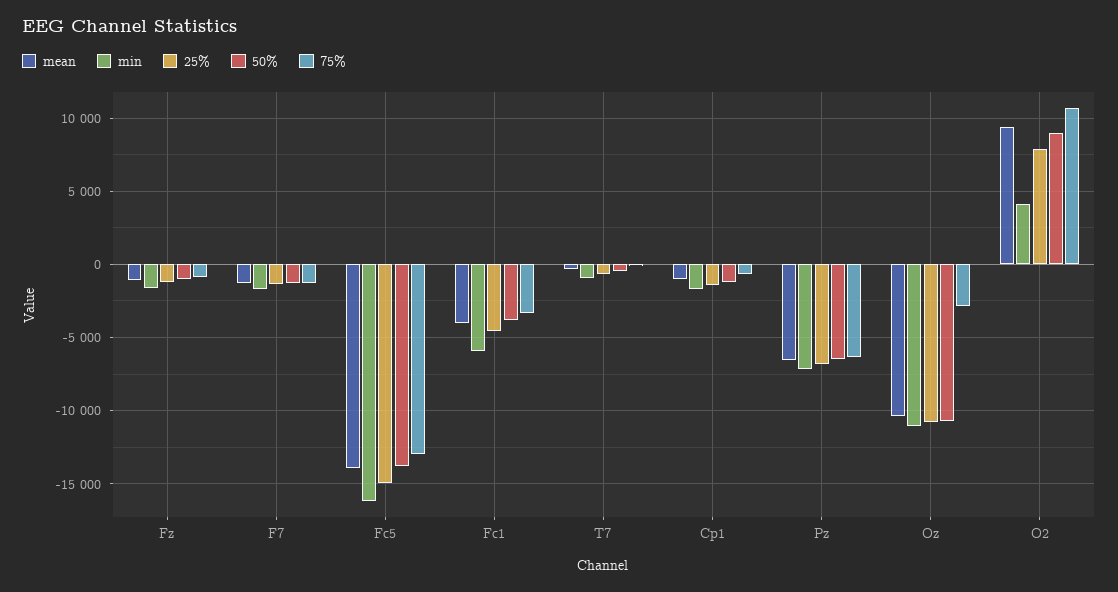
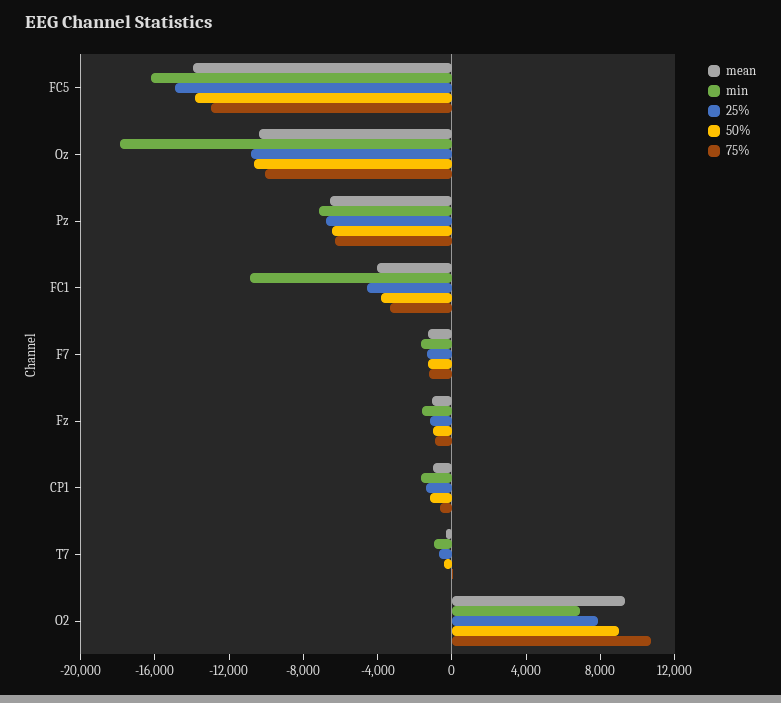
  {
    "mean": {
      "Fz": -1000,
      "F7": -1500,
      "Fc5": -14000,
      "Fc1": -4000,
      "T7": -500,
      "Cp1": -1000,
      "Pz": -6500,
      "Oz": -10500,
      "O2": 9500
    },
    "min": {
      "Fz": -1500,
      "F7": -1500,
      "Fc5": -16000,
-     "Fc1": -6000,
+     "Fc1": -11000,
      "T7": -1000,
      "Cp1": -1500,
      "Pz": -7000,
-     "Oz": -11000,
+     "Oz": -18000,
-     "O2": 4000
+     "O2": 7000
    },
    "25%": {
      "Fz": -1000,
      "F7": -1500,
      "Fc5": -15000,
      "Fc1": -4500,
      "T7": -500,
      "Cp1": -1500,
      "Pz": -7000,
      "Oz": -11000,
      "O2": 8000
    },
    "50%": {
      "Fz": -1000,
      "F7": -1500,
      "Fc5": -14000,
      "Fc1": -4000,
      "T7": -500,
      "Cp1": -1000,
      "Pz": -6500,
      "Oz": -10500,
      "O2": 9000
    },
    "75%": {
      "Fz": -1000,
      "F7": -1500,
      "Fc5": -13000,
      "Fc1": -3500,
      "T7": 0,
      "Cp1": -500,
      "Pz": -6500,
-     "Oz": -3000,
+     "Oz": -10000,
      "O2": 10500
    }
  }

